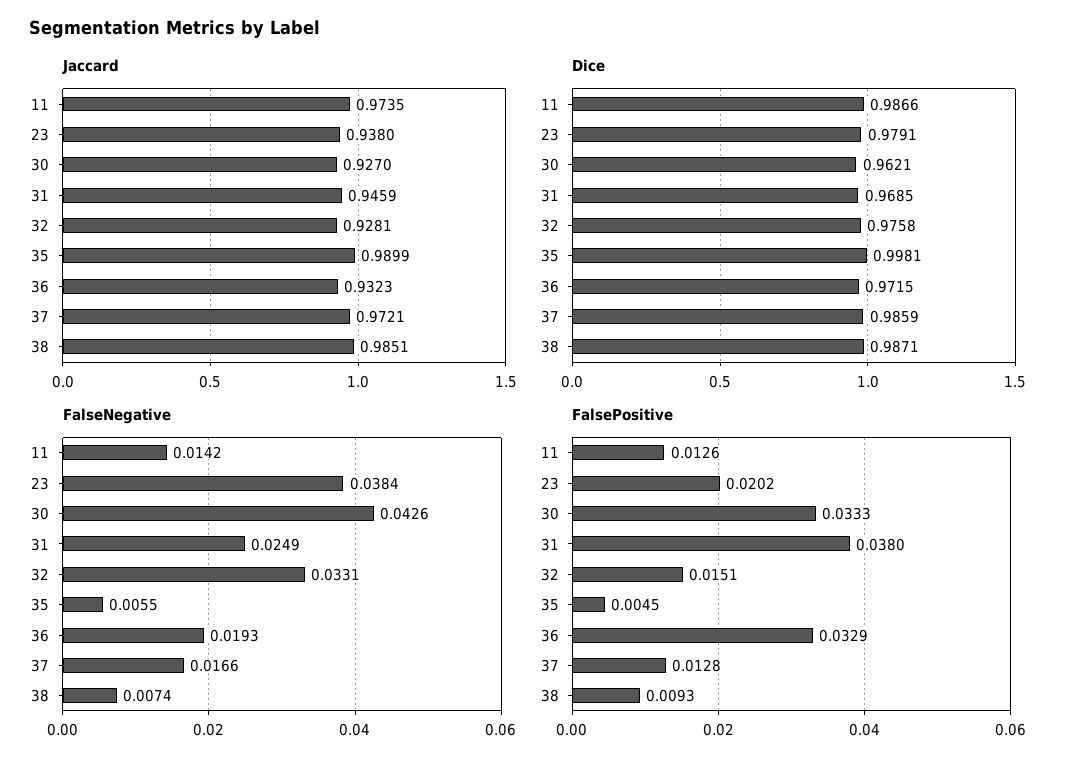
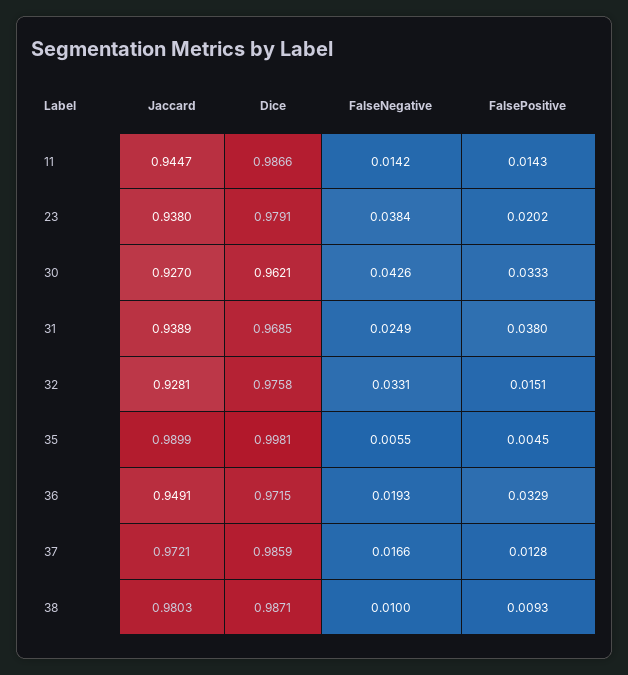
  {
    "Jaccard": {
-     "11": 0.9735,
+     "11": 0.9447,
      "23": 0.938,
      "30": 0.927,
-     "31": 0.9459,
+     "31": 0.9389,
      "32": 0.9281,
      "35": 0.9899,
-     "36": 0.9323,
+     "36": 0.9491,
      "37": 0.9721,
-     "38": 0.9851
+     "38": 0.9803
    },
    "Dice": {
      "11": 0.9866,
      "23": 0.9791,
      "30": 0.9621,
      "31": 0.9685,
      "32": 0.9758,
      "35": 0.9981,
      "36": 0.9715,
      "37": 0.9859,
      "38": 0.9871
    },
    "FalseNegative": {
      "11": 0.0142,
      "23": 0.0384,
      "30": 0.0426,
      "31": 0.0249,
      "32": 0.0331,
      "35": 0.0055,
      "36": 0.0193,
      "37": 0.0166,
-     "38": 0.0074
+     "38": 0.01
    },
    "FalsePositive": {
-     "11": 0.0126,
+     "11": 0.0143,
      "23": 0.0202,
      "30": 0.0333,
      "31": 0.038,
      "32": 0.0151,
      "35": 0.0045,
      "36": 0.0329,
      "37": 0.0128,
      "38": 0.0093
    }
  }

